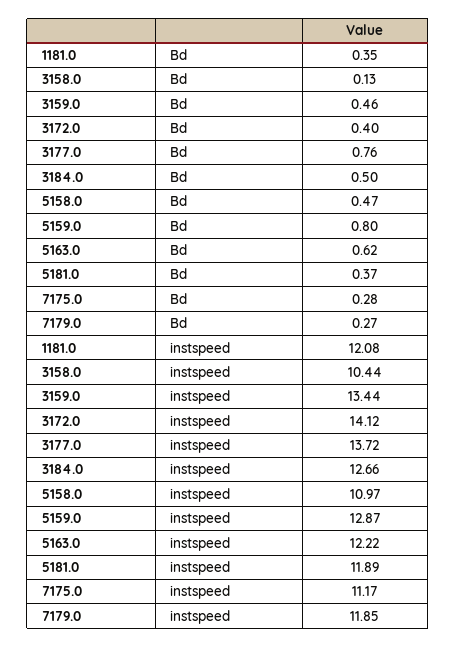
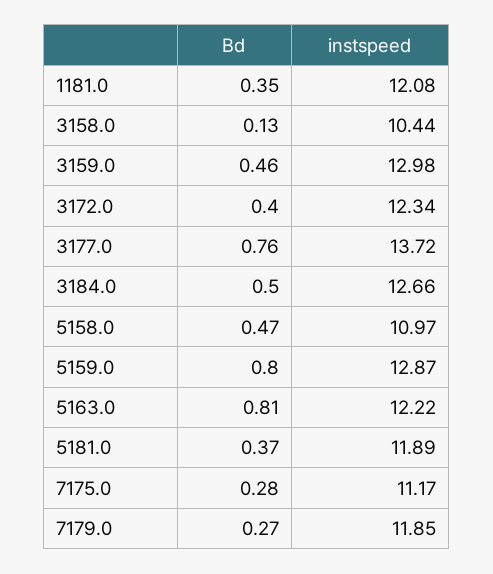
  {
    "1181.0": {
      "Bd": 0.35,
      "instspeed": 12.08
    },
    "3158.0": {
      "Bd": 0.13,
      "instspeed": 10.44
    },
    "3159.0": {
      "Bd": 0.46,
-     "instspeed": 13.44
+     "instspeed": 12.98
    },
    "3172.0": {
      "Bd": 0.4,
-     "instspeed": 14.12
+     "instspeed": 12.34
    },
    "3177.0": {
      "Bd": 0.76,
      "instspeed": 13.72
    },
    "3184.0": {
      "Bd": 0.5,
      "instspeed": 12.66
    },
    "5158.0": {
      "Bd": 0.47,
      "instspeed": 10.97
    },
    "5159.0": {
      "Bd": 0.8,
      "instspeed": 12.87
    },
    "5163.0": {
-     "Bd": 0.62,
+     "Bd": 0.81,
      "instspeed": 12.22
    },
    "5181.0": {
      "Bd": 0.37,
      "instspeed": 11.89
    },
    "7175.0": {
      "Bd": 0.28,
      "instspeed": 11.17
    },
    "7179.0": {
      "Bd": 0.27,
      "instspeed": 11.85
    }
  }

